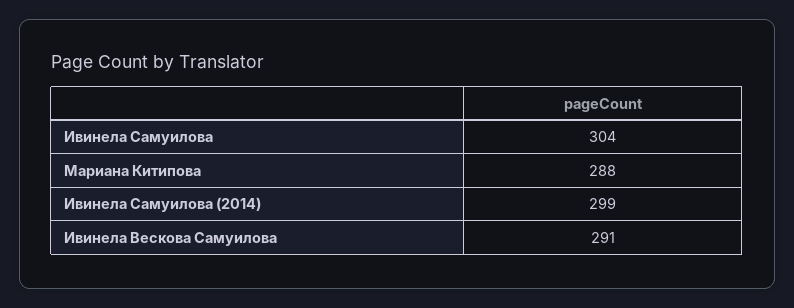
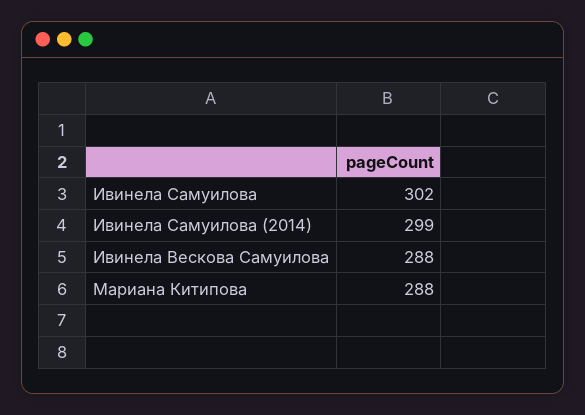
  {
-   "Ивинела Самуилова": 304,
+   "Ивинела Самуилова": 302,
    "Мариана Китипова": 288,
    "Ивинела Самуилова (2014)": 299,
-   "Ивинела Вескова Самуилова": 291
+   "Ивинела Вескова Самуилова": 288
  }

